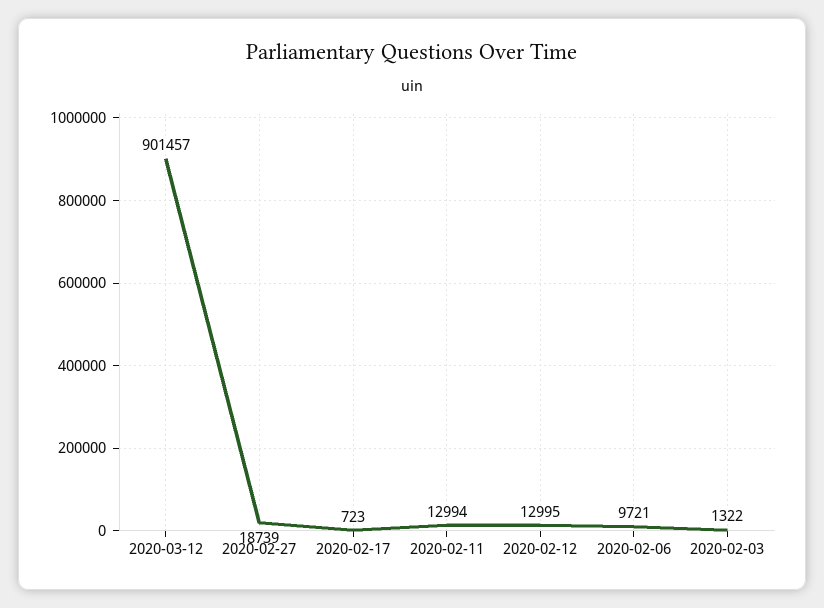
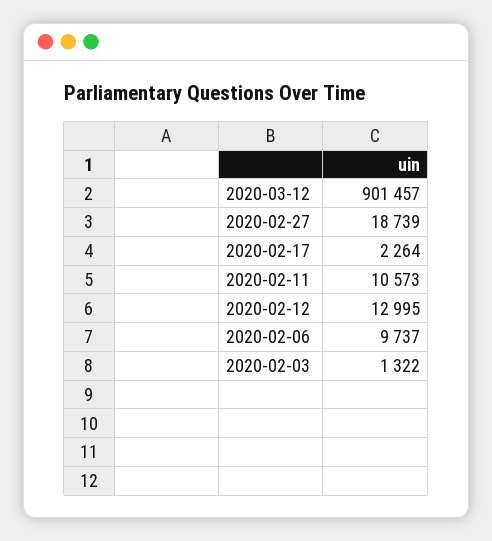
  {
    "2020-03-12": 901457,
    "2020-02-27": 18739,
-   "2020-02-17": 723,
+   "2020-02-17": 2264,
-   "2020-02-11": 12994,
+   "2020-02-11": 10573,
    "2020-02-12": 12995,
-   "2020-02-06": 9721,
+   "2020-02-06": 9737,
    "2020-02-03": 1322
  }

